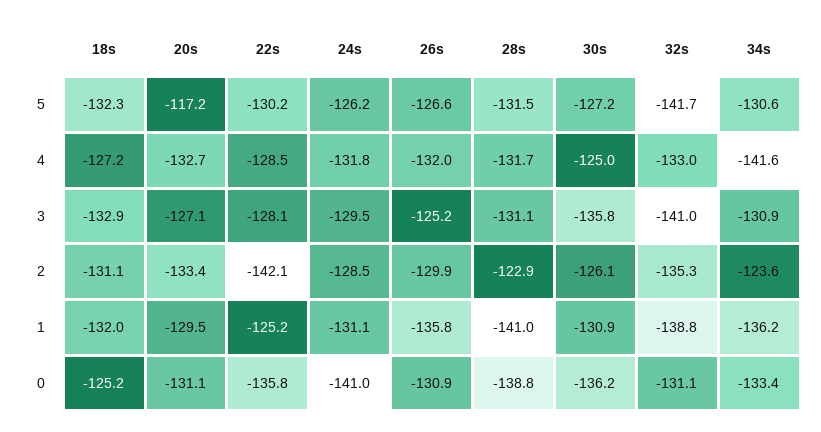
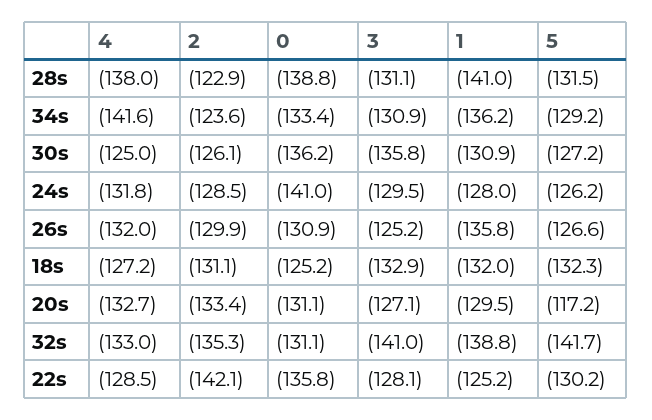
  {
    "18s": {
      "5": -132.3,
      "4": -127.2,
      "3": -132.9,
      "2": -131.1,
      "1": -132,
      "0": -125.2
    },
    "20s": {
      "5": -117.2,
      "4": -132.7,
      "3": -127.1,
      "2": -133.4,
      "1": -129.5,
      "0": -131.1
    },
    "22s": {
      "5": -130.2,
      "4": -128.5,
      "3": -128.1,
      "2": -142.1,
      "1": -125.2,
      "0": -135.8
    },
    "24s": {
      "5": -126.2,
      "4": -131.8,
      "3": -129.5,
      "2": -128.5,
-     "1": -131.1,
+     "1": -128,
      "0": -141
    },
    "26s": {
      "5": -126.6,
      "4": -132,
      "3": -125.2,
      "2": -129.9,
      "1": -135.8,
      "0": -130.9
    },
    "28s": {
      "5": -131.5,
-     "4": -131.7,
+     "4": -138,
      "3": -131.1,
      "2": -122.9,
      "1": -141,
      "0": -138.8
    },
    "30s": {
      "5": -127.2,
      "4": -125,
      "3": -135.8,
      "2": -126.1,
      "1": -130.9,
      "0": -136.2
    },
    "32s": {
      "5": -141.7,
      "4": -133,
      "3": -141,
      "2": -135.3,
      "1": -138.8,
      "0": -131.1
    },
    "34s": {
-     "5": -130.6,
+     "5": -129.2,
      "4": -141.6,
      "3": -130.9,
      "2": -123.6,
      "1": -136.2,
      "0": -133.4
    }
  }

